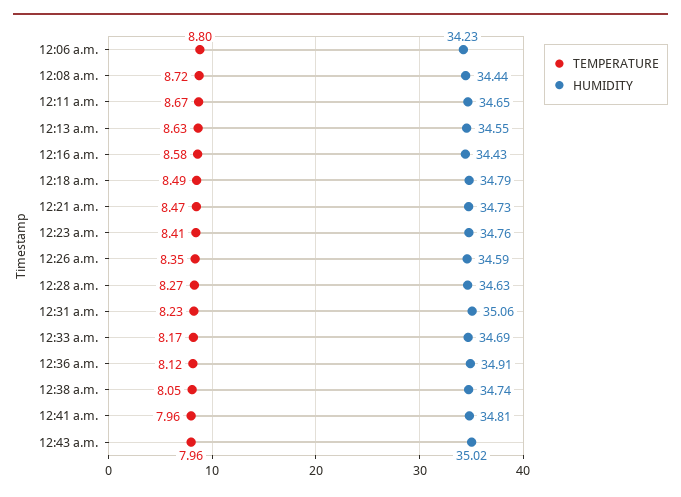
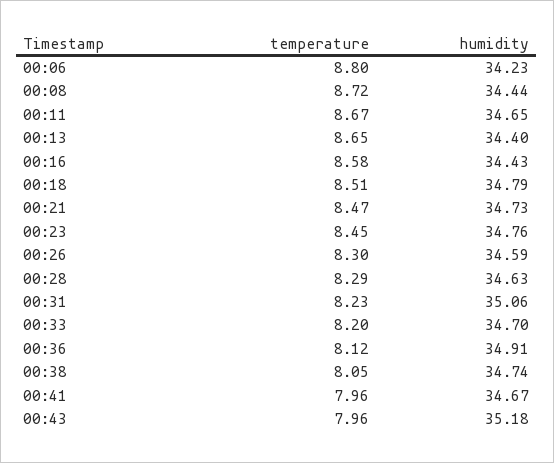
  {
    "TEMPERATURE": {
      "12:06 a.m.": 8.8,
      "12:08 a.m.": 8.72,
      "12:11 a.m.": 8.67,
-     "12:13 a.m.": 8.63,
+     "12:13 a.m.": 8.65,
      "12:16 a.m.": 8.58,
-     "12:18 a.m.": 8.49,
+     "12:18 a.m.": 8.51,
      "12:21 a.m.": 8.47,
-     "12:23 a.m.": 8.41,
+     "12:23 a.m.": 8.45,
-     "12:26 a.m.": 8.35,
+     "12:26 a.m.": 8.3,
-     "12:28 a.m.": 8.27,
+     "12:28 a.m.": 8.29,
      "12:31 a.m.": 8.23,
-     "12:33 a.m.": 8.17,
+     "12:33 a.m.": 8.2,
      "12:36 a.m.": 8.12,
      "12:38 a.m.": 8.05,
      "12:41 a.m.": 7.96,
      "12:43 a.m.": 7.96
    },
    "HUMIDITY": {
      "12:06 a.m.": 34.23,
      "12:08 a.m.": 34.44,
      "12:11 a.m.": 34.65,
-     "12:13 a.m.": 34.55,
+     "12:13 a.m.": 34.4,
      "12:16 a.m.": 34.43,
      "12:18 a.m.": 34.79,
      "12:21 a.m.": 34.73,
      "12:23 a.m.": 34.76,
      "12:26 a.m.": 34.59,
      "12:28 a.m.": 34.63,
      "12:31 a.m.": 35.06,
-     "12:33 a.m.": 34.69,
+     "12:33 a.m.": 34.7,
      "12:36 a.m.": 34.91,
      "12:38 a.m.": 34.74,
-     "12:41 a.m.": 34.81,
+     "12:41 a.m.": 34.67,
-     "12:43 a.m.": 35.02
+     "12:43 a.m.": 35.18
    }
  }

